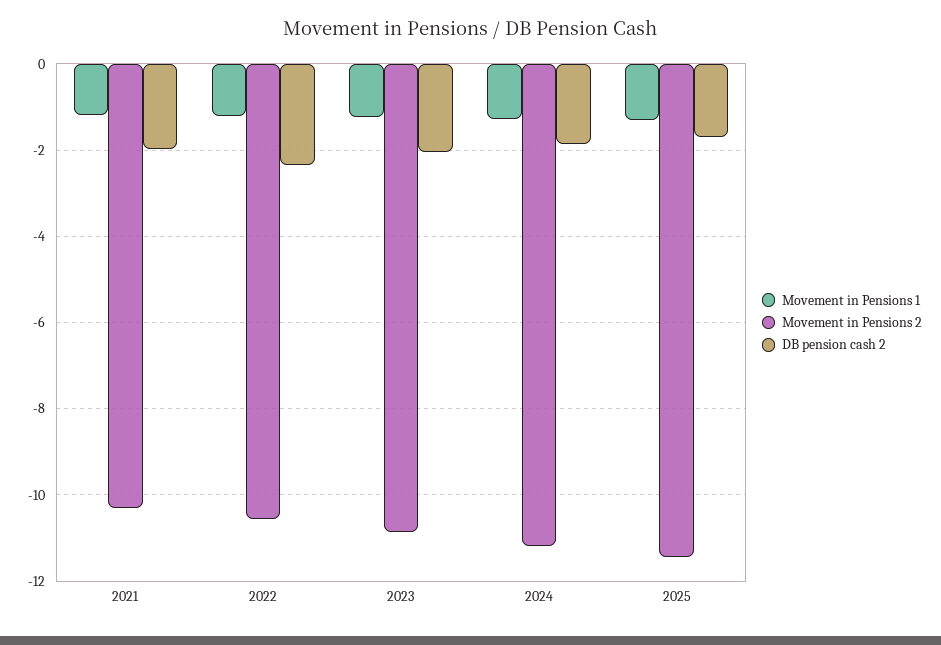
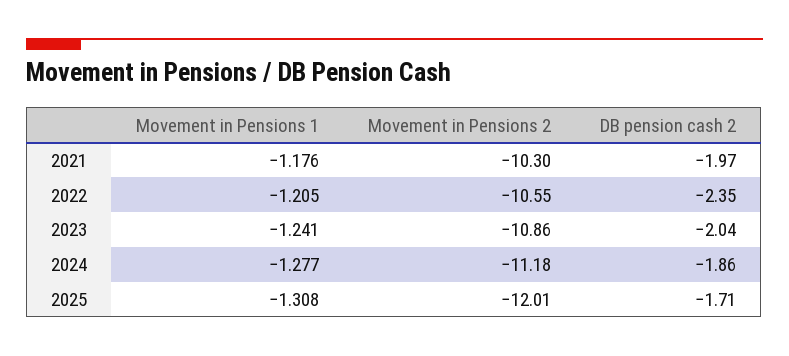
  {
    "Movement in Pensions 1": {
      "2021": -1.176,
      "2022": -1.205,
      "2023": -1.241,
      "2024": -1.277,
      "2025": -1.308
    },
    "Movement in Pensions 2": {
      "2021": -10.3,
      "2022": -10.55,
      "2023": -10.86,
      "2024": -11.18,
-     "2025": -11.4
+     "2025": -12.01
    },
    "DB pension cash 2": {
      "2021": -1.97,
      "2022": -2.35,
      "2023": -2.04,
      "2024": -1.86,
      "2025": -1.71
    }
  }

